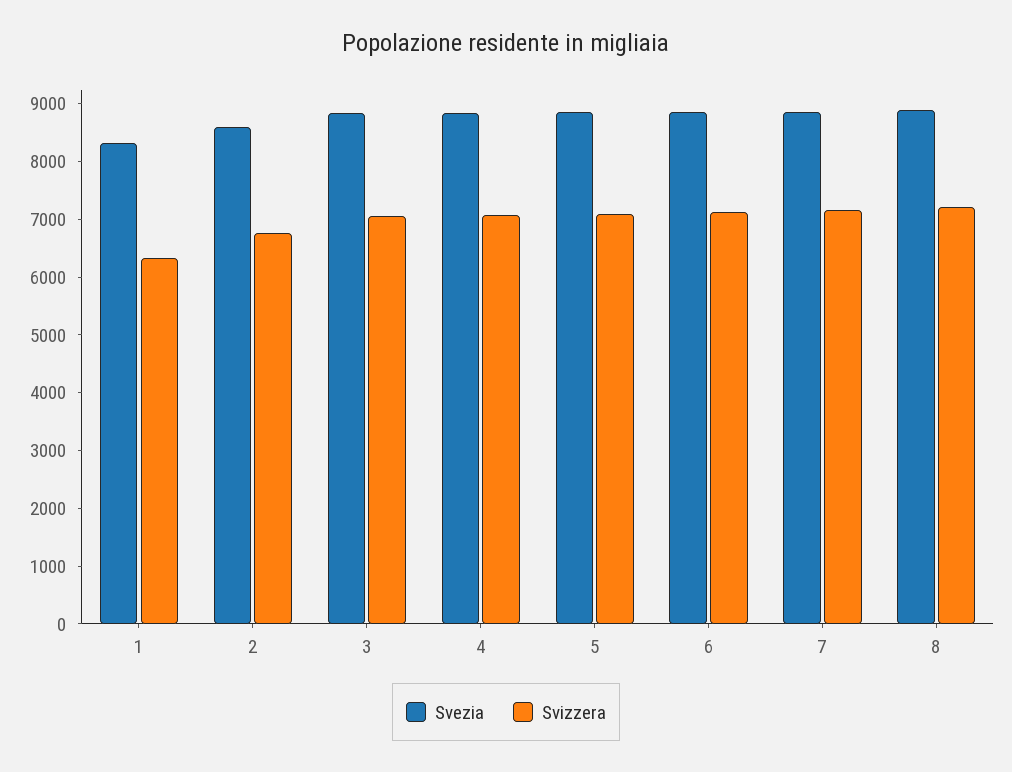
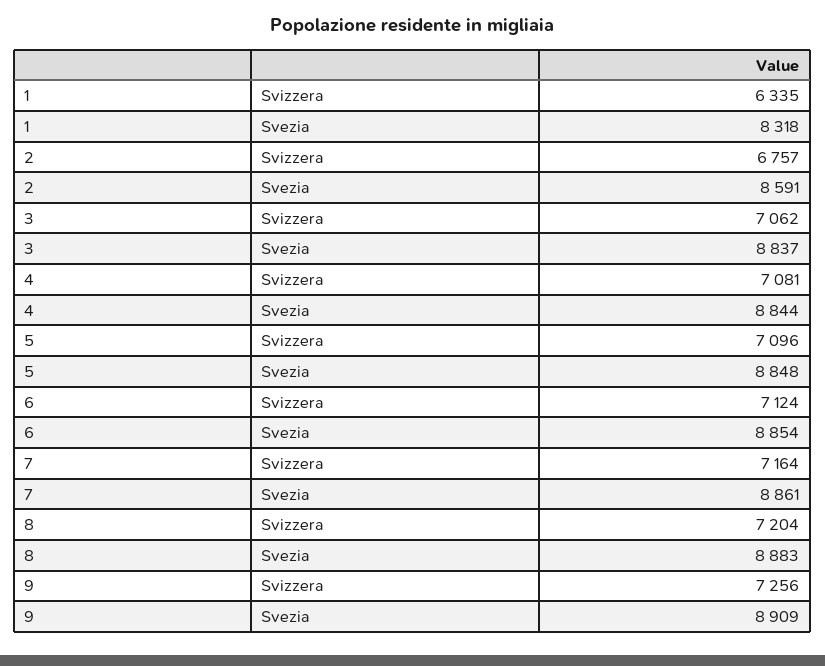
  {
    "Svezia": {
      "1": 8318,
      "2": 8591,
      "3": 8837,
      "4": 8844,
      "5": 8848,
      "6": 8854,
      "7": 8861,
-     "8": 8883
+     "8": 8883,
+     "9": 8909
    },
    "Svizzera": {
      "1": 6335,
      "2": 6757,
      "3": 7062,
      "4": 7081,
      "5": 7096,
      "6": 7124,
      "7": 7164,
-     "8": 7204
+     "8": 7204,
+     "9": 7256
    }
  }

